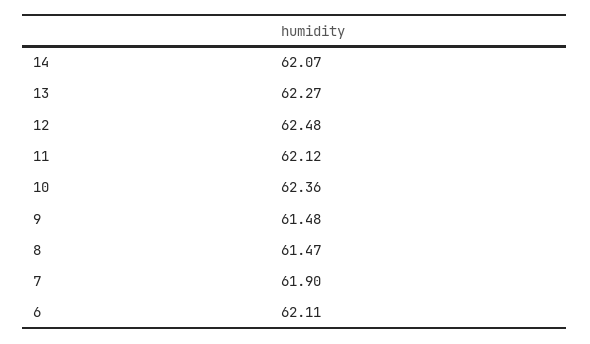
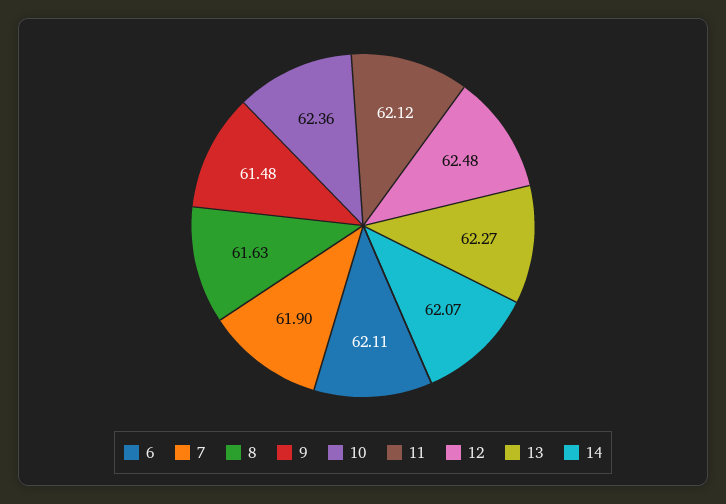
  {
    "14": 62.07,
    "13": 62.27,
    "12": 62.48,
    "11": 62.12,
    "10": 62.36,
    "9": 61.48,
-   "8": 61.47,
+   "8": 61.63,
    "7": 61.9,
    "6": 62.11
  }

